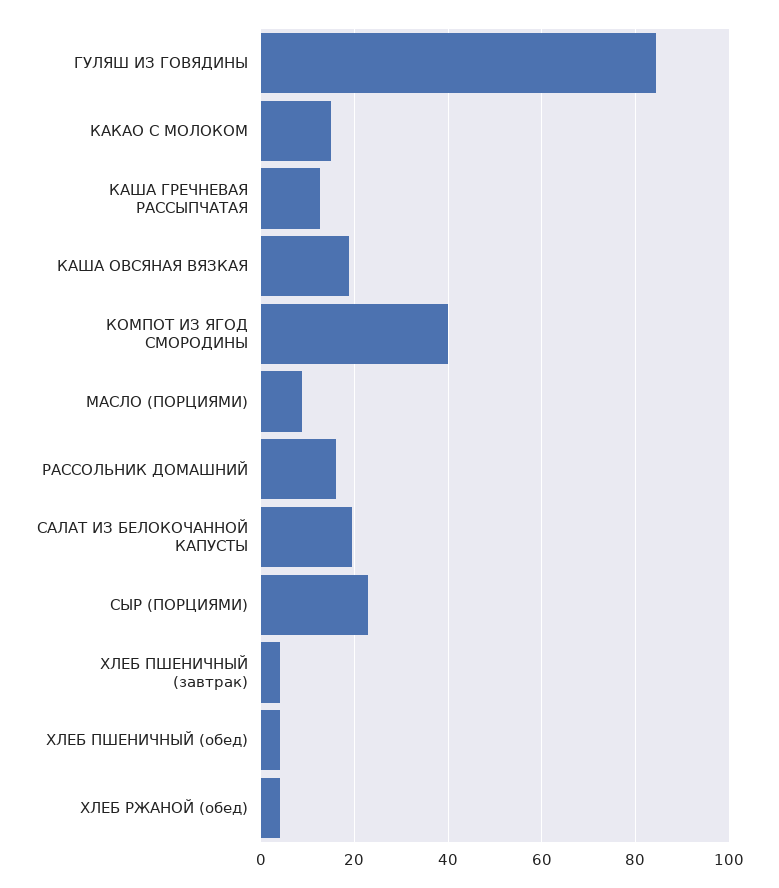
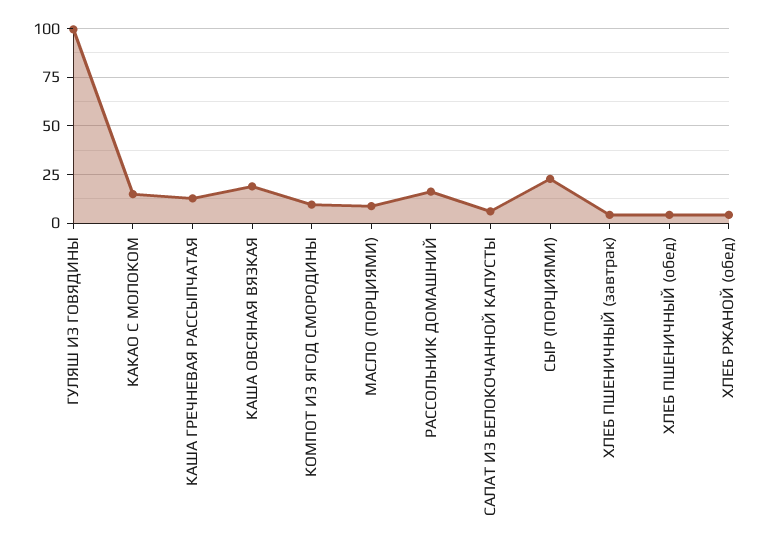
  {
-   "ГУЛЯШ ИЗ ГОВЯДИНЫ": 84,
+   "ГУЛЯШ ИЗ ГОВЯДИНЫ": 100,
    "КАКАО С МОЛОКОМ": 14,
    "КАША ГРЕЧНЕВАЯ РАССЫПЧАТАЯ": 12,
    "КАША ОВСЯНАЯ ВЯЗКАЯ": 18,
-   "КОМПОТ ИЗ ЯГОД СМОРОДИНЫ": 40,
+   "КОМПОТ ИЗ ЯГОД СМОРОДИНЫ": 10,
    "МАСЛО (ПОРЦИЯМИ)": 8,
    "РАССОЛЬНИК ДОМАШНИЙ": 16,
-   "САЛАТ ИЗ БЕЛОКОЧАННОЙ КАПУСТЫ": 20,
+   "САЛАТ ИЗ БЕЛОКОЧАННОЙ КАПУСТЫ": 5,
    "СЫР (ПОРЦИЯМИ)": 22,
    "ХЛЕБ ПШЕНИЧНЫЙ (завтрак)": 4,
    "ХЛЕБ ПШЕНИЧНЫЙ (обед)": 4,
    "ХЛЕБ РЖАНОЙ (обед)": 4
  }

